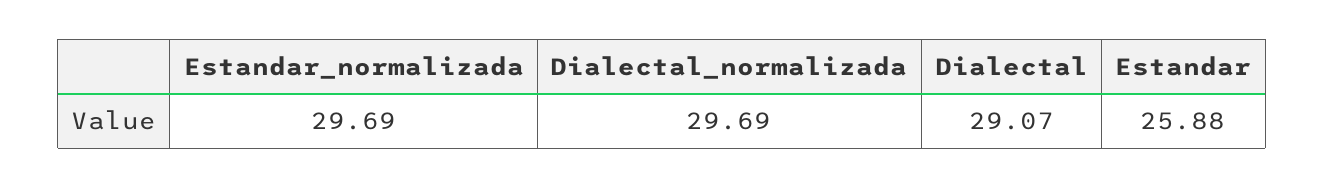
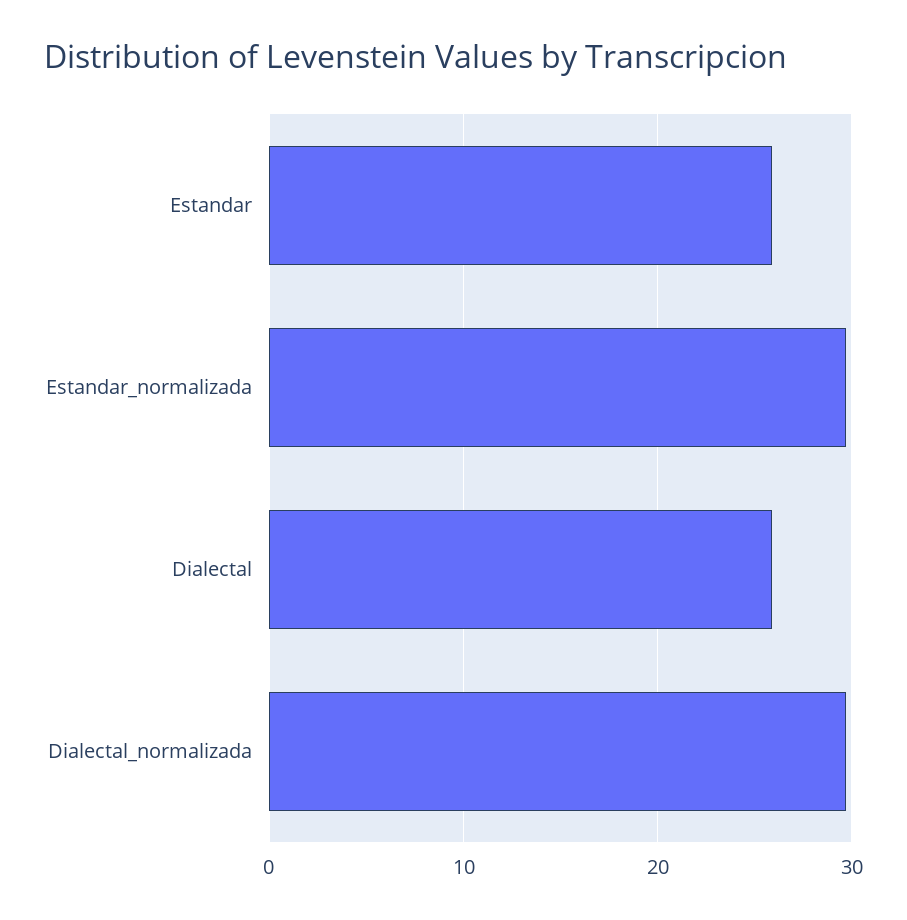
  {
    "Estandar_normalizada": 29.69,
    "Dialectal_normalizada": 29.69,
-   "Dialectal": 29.07,
+   "Dialectal": 26,
    "Estandar": 25.88
  }

